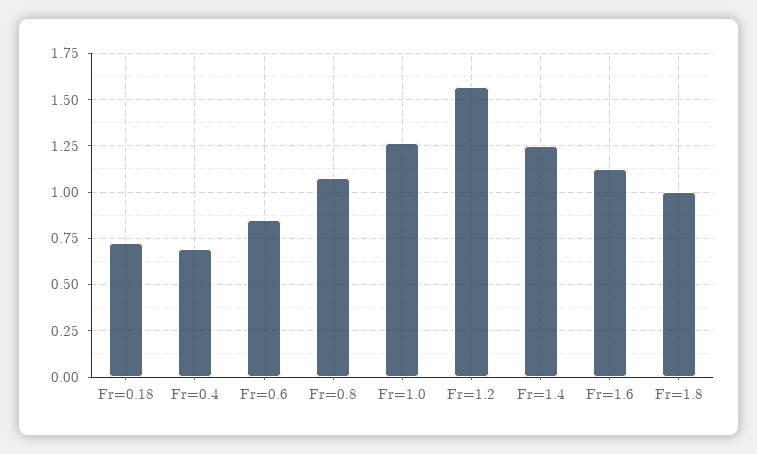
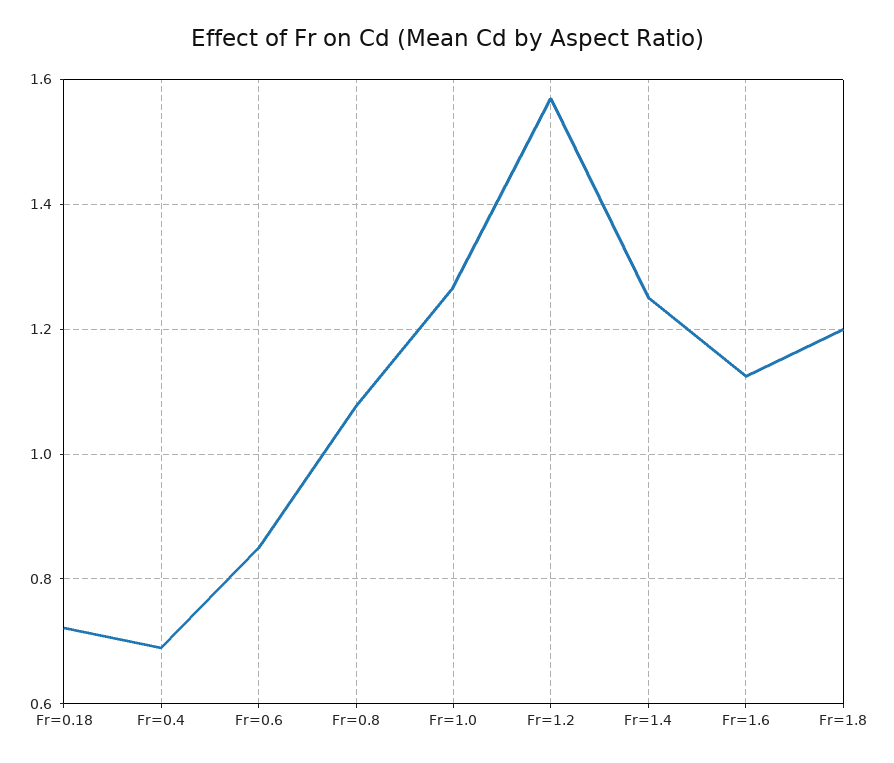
  {
    "Fr=0.18": 0.72,
    "Fr=0.4": 0.7,
    "Fr=0.6": 0.86,
    "Fr=0.8": 1.08,
    "Fr=1.0": 1.26,
    "Fr=1.2": 1.56,
    "Fr=1.4": 1.26,
    "Fr=1.6": 1.12,
-   "Fr=1.8": 1
+   "Fr=1.8": 1.2
  }

